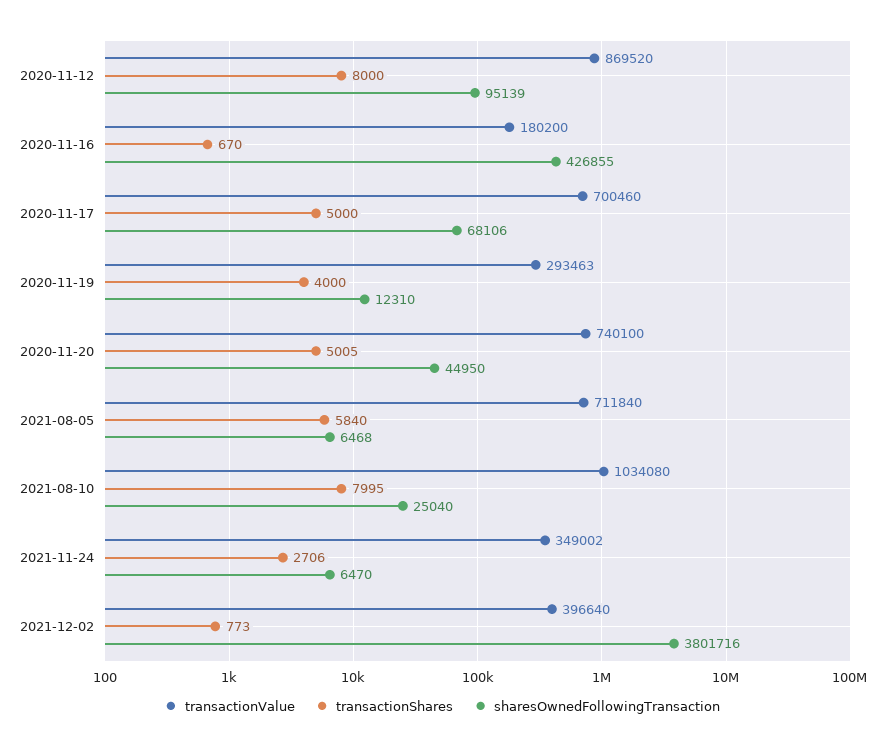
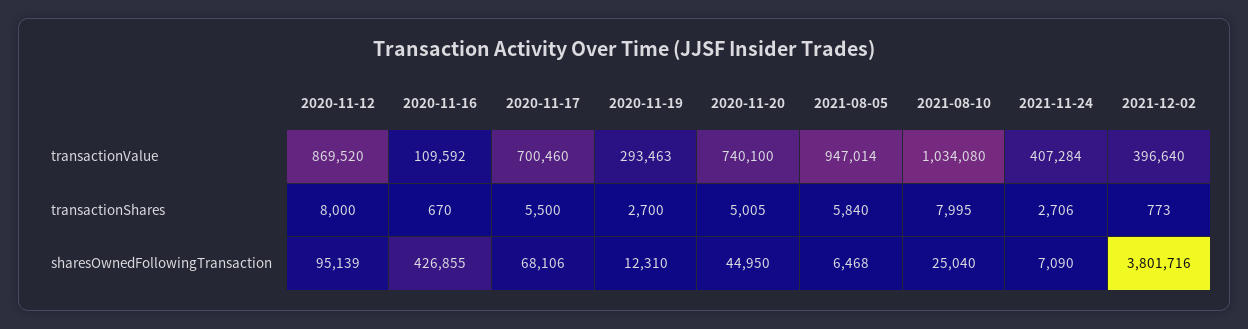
  {
    "transactionValue": {
      "2020-11-12": 869520,
-     "2020-11-16": 180200,
+     "2020-11-16": 109592,
      "2020-11-17": 700460,
      "2020-11-19": 293463,
      "2020-11-20": 740100,
-     "2021-08-05": 711840,
+     "2021-08-05": 947014,
      "2021-08-10": 1034080,
-     "2021-11-24": 349002,
+     "2021-11-24": 407284,
      "2021-12-02": 396640
    },
    "transactionShares": {
      "2020-11-12": 8000,
      "2020-11-16": 670,
-     "2020-11-17": 5000,
+     "2020-11-17": 5500,
-     "2020-11-19": 4000,
+     "2020-11-19": 2700,
      "2020-11-20": 5005,
      "2021-08-05": 5840,
      "2021-08-10": 7995,
      "2021-11-24": 2706,
      "2021-12-02": 773
    },
    "sharesOwnedFollowingTransaction": {
      "2020-11-12": 95139,
      "2020-11-16": 426855,
      "2020-11-17": 68106,
      "2020-11-19": 12310,
      "2020-11-20": 44950,
      "2021-08-05": 6468,
      "2021-08-10": 25040,
-     "2021-11-24": 6470,
+     "2021-11-24": 7090,
      "2021-12-02": 3801716
    }
  }

